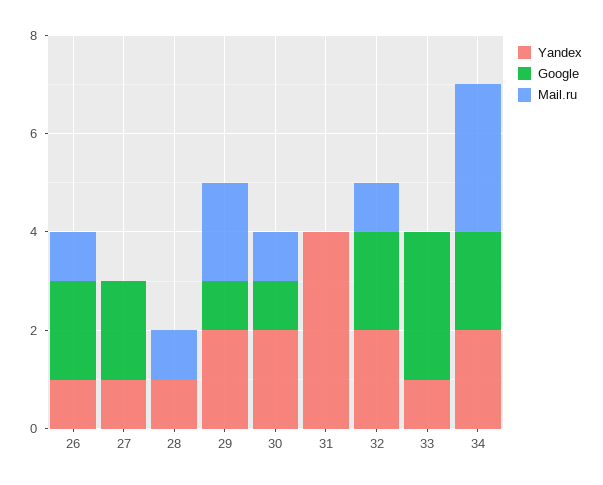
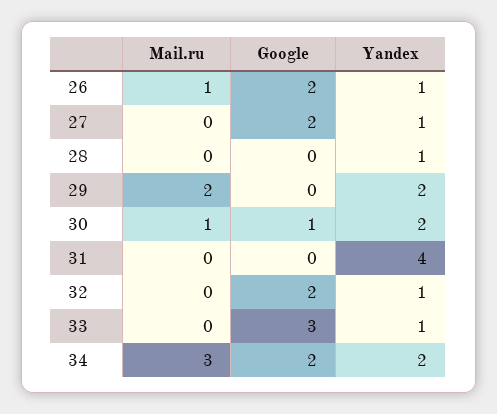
  {
    "Yandex": {
      "26": 1,
      "27": 1,
      "28": 1,
      "29": 2,
      "30": 2,
      "31": 4,
-     "32": 2,
+     "32": 1,
      "33": 1,
      "34": 2
    },
    "Google": {
      "26": 2,
      "27": 2,
      "28": 0,
-     "29": 1,
+     "29": 0,
      "30": 1,
      "31": 0,
      "32": 2,
      "33": 3,
      "34": 2
    },
    "Mail.ru": {
      "26": 1,
      "27": 0,
-     "28": 1,
+     "28": 0,
      "29": 2,
      "30": 1,
      "31": 0,
-     "32": 1,
+     "32": 0,
      "33": 0,
      "34": 3
    }
  }

